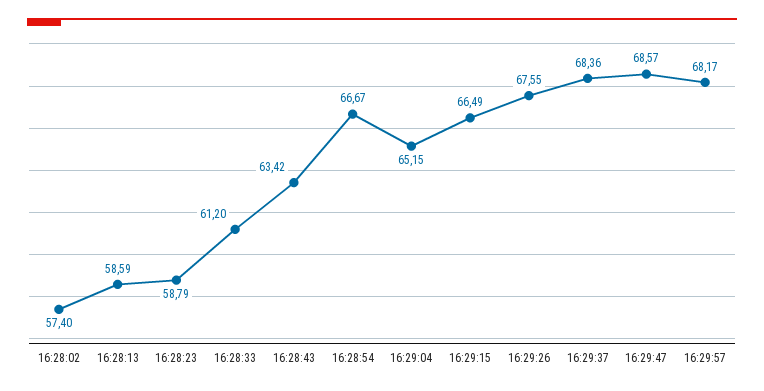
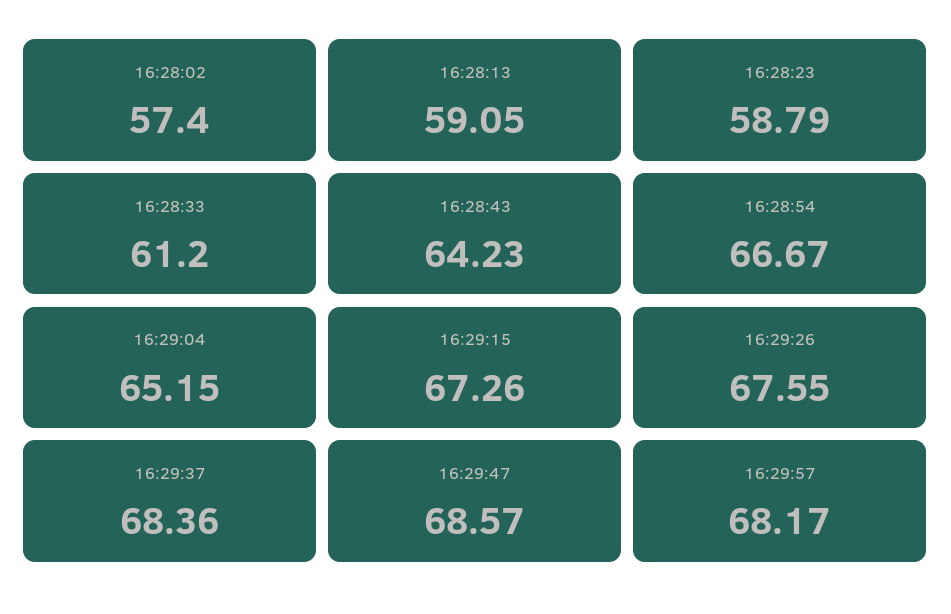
  {
    "16:28:02": 57.4,
-   "16:28:13": 58.59,
+   "16:28:13": 59.05,
    "16:28:23": 58.79,
    "16:28:33": 61.2,
-   "16:28:43": 63.42,
+   "16:28:43": 64.23,
    "16:28:54": 66.67,
    "16:29:04": 65.15,
-   "16:29:15": 66.49,
+   "16:29:15": 67.26,
    "16:29:26": 67.55,
    "16:29:37": 68.36,
    "16:29:47": 68.57,
    "16:29:57": 68.17
  }

